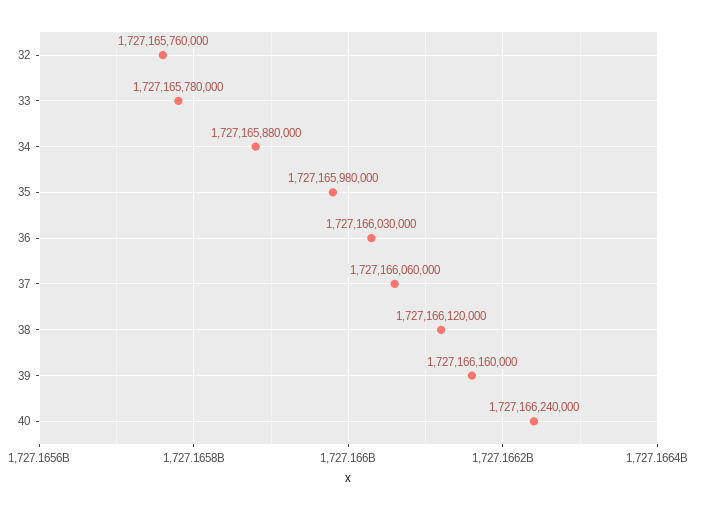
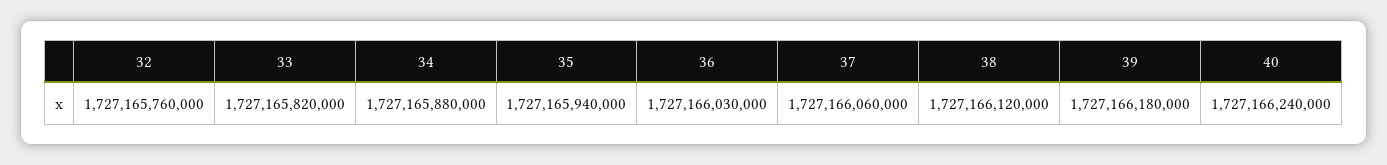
  {
    "32": 1727165760000,
-   "33": 1727165780000,
+   "33": 1727165820000,
    "34": 1727165880000,
-   "35": 1727165980000,
+   "35": 1727165940000,
    "36": 1727166030000,
    "37": 1727166060000,
    "38": 1727166120000,
-   "39": 1727166160000,
+   "39": 1727166180000,
    "40": 1727166240000
  }

